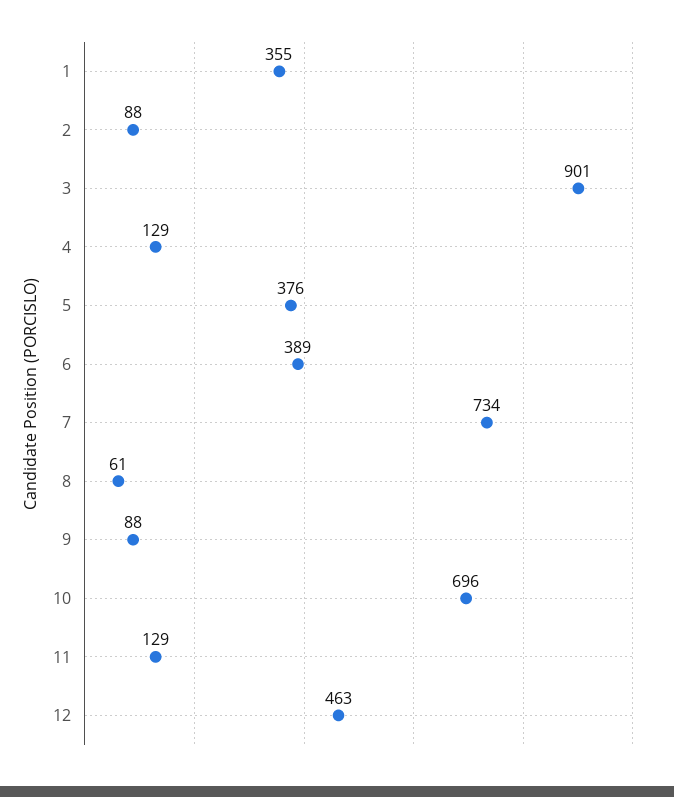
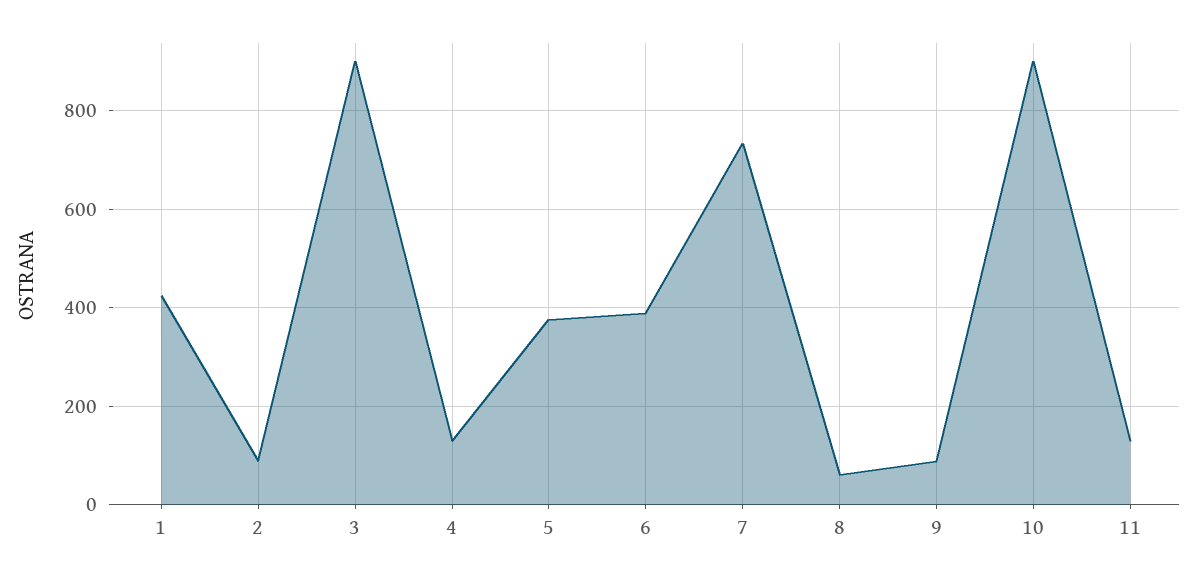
  {
-   "1": 355,
+   "1": 420,
    "2": 88,
    "3": 901,
    "4": 129,
    "5": 376,
    "6": 389,
    "7": 734,
    "8": 61,
    "9": 88,
-   "10": 696,
+   "10": 900,
-   "11": 129,
+   "11": 129
-   "12": 463
  }

